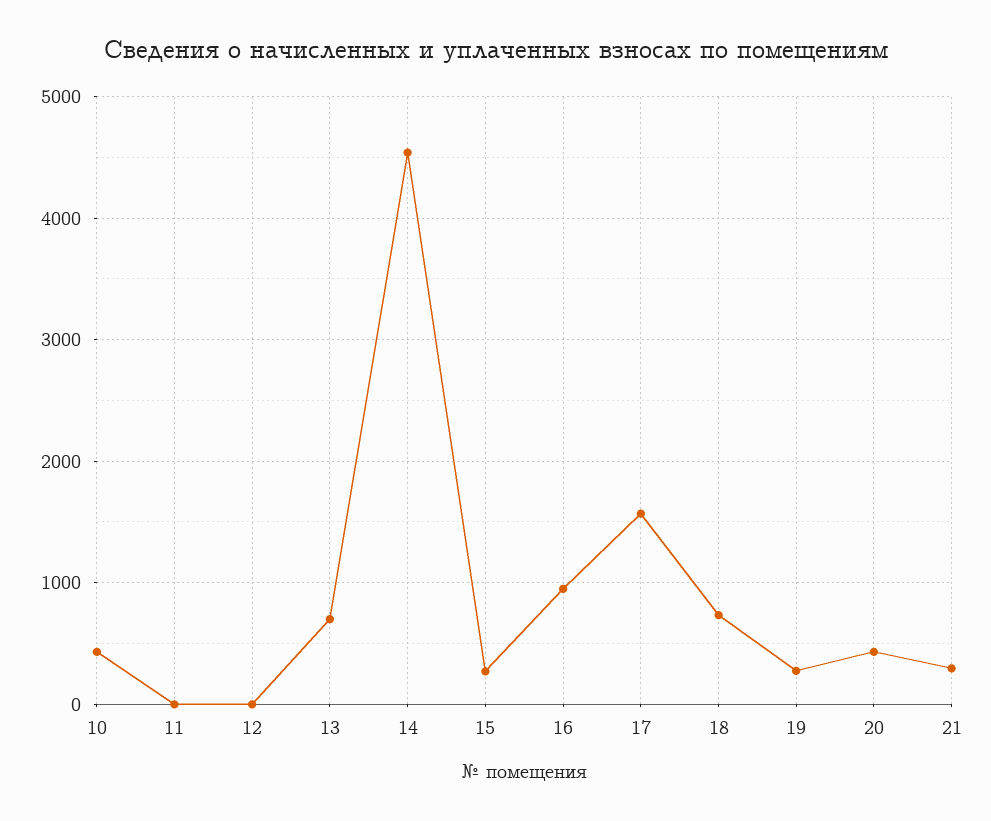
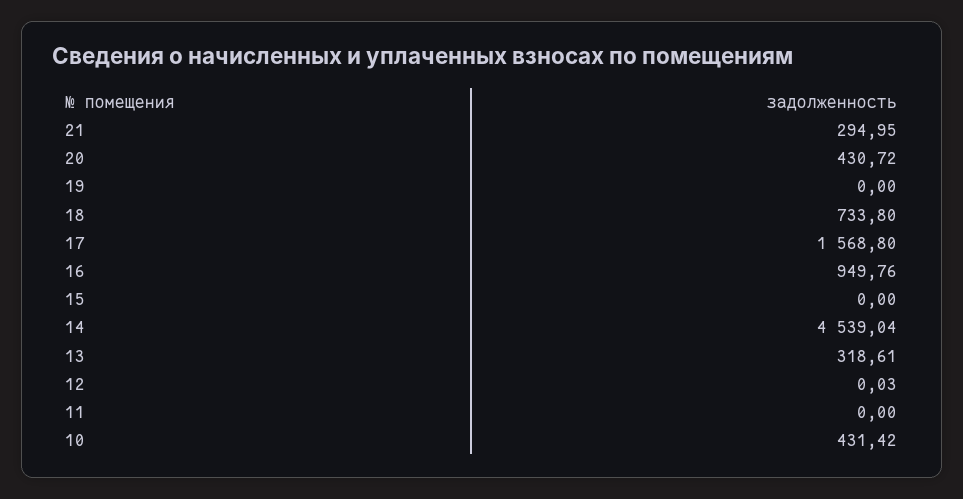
  {
    "10": 431.42,
    "11": 0,
    "12": 0.03,
-   "13": 700,
+   "13": 318.61,
    "14": 4539.04,
-   "15": 300,
+   "15": 0,
    "16": 949.76,
    "17": 1568.8,
    "18": 733.8,
-   "19": 300,
+   "19": 0,
    "20": 430.72,
    "21": 294.95
  }

